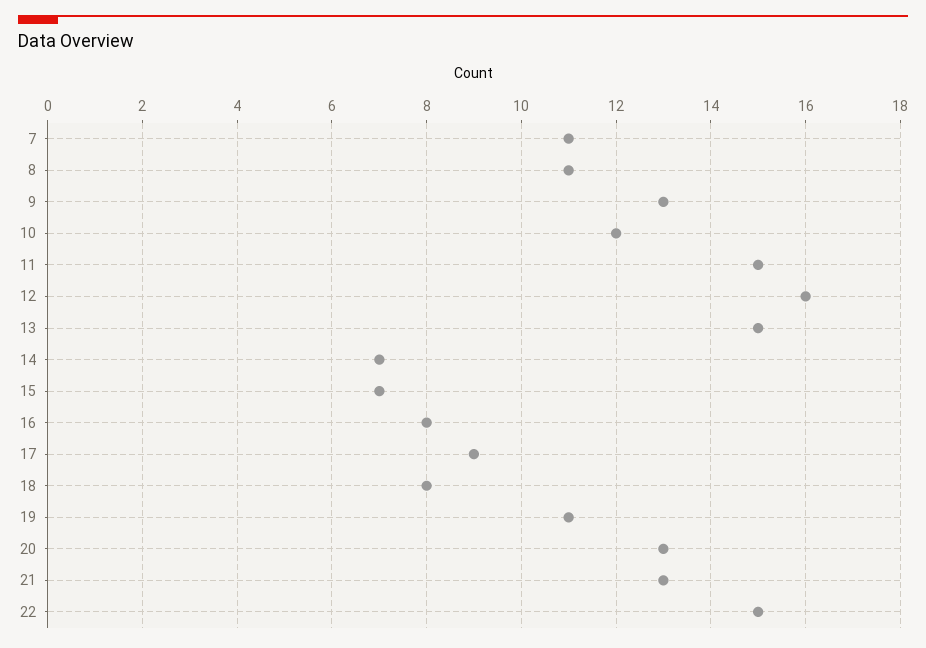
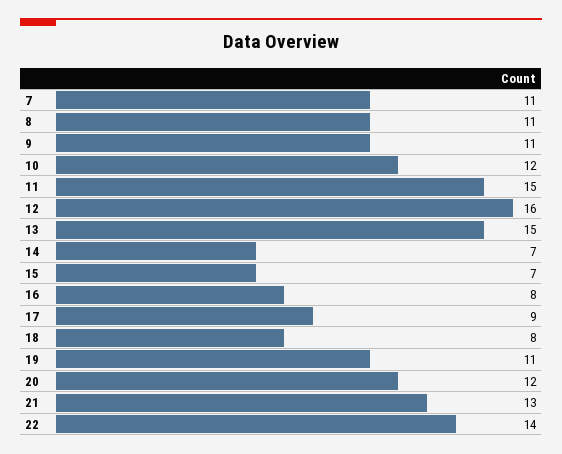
  {
    "7": 11,
    "8": 11,
-   "9": 13,
+   "9": 11,
    "10": 12,
    "11": 15,
    "12": 16,
    "13": 15,
    "14": 7,
    "15": 7,
    "16": 8,
    "17": 9,
    "18": 8,
    "19": 11,
-   "20": 13,
+   "20": 12,
    "21": 13,
-   "22": 15
+   "22": 14
  }

